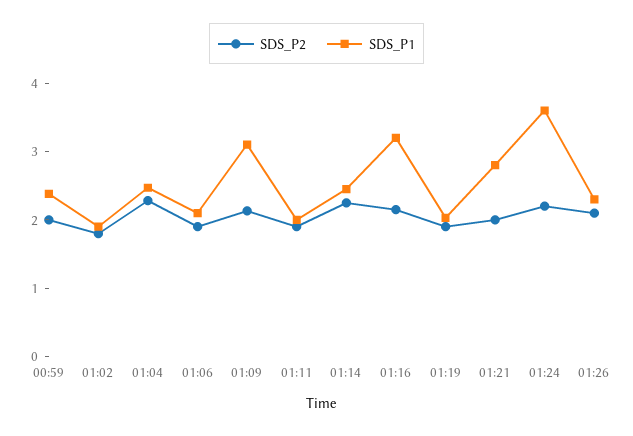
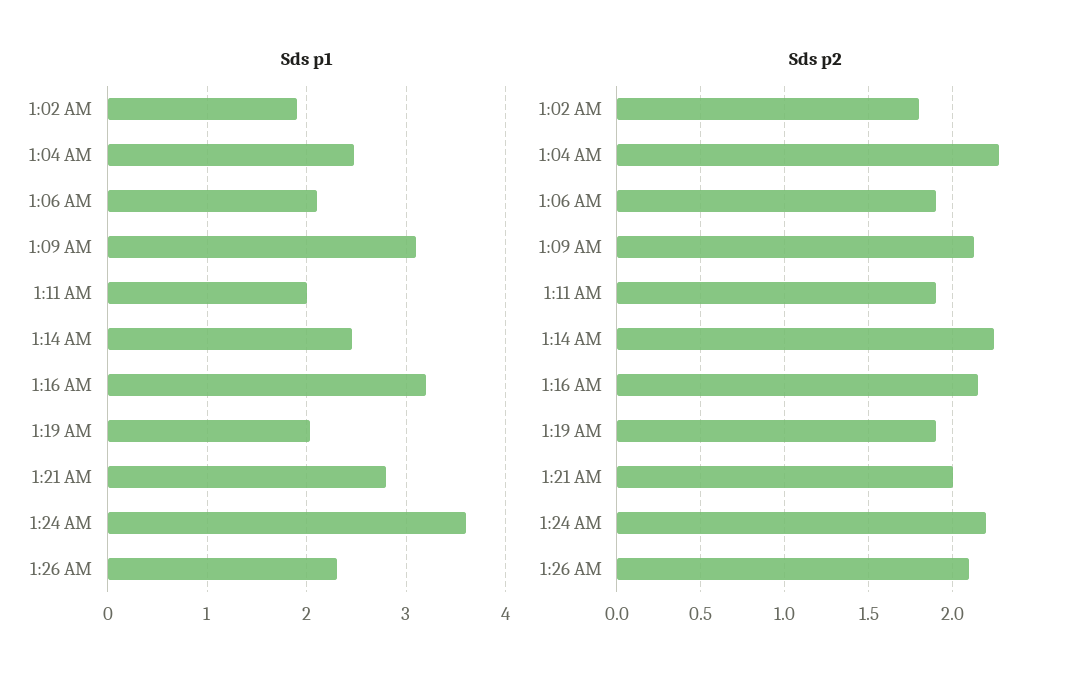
  {
    "SDS_P2": {
-     "00:59": 2,
      "01:02": 1.8,
      "01:04": 2.3,
      "01:06": 1.9,
      "01:09": 2.15,
      "01:11": 1.9,
      "01:14": 2.25,
      "01:16": 2.15,
      "01:19": 1.9,
      "01:21": 2,
      "01:24": 2.2,
      "01:26": 2.1
    },
    "SDS_P1": {
-     "00:59": 2.4,
      "01:02": 1.9,
      "01:04": 2.5,
      "01:06": 2.1,
      "01:09": 3.1,
      "01:11": 2,
      "01:14": 2.5,
      "01:16": 3.2,
      "01:19": 2,
      "01:21": 2.8,
      "01:24": 3.6,
      "01:26": 2.3
    }
  }

